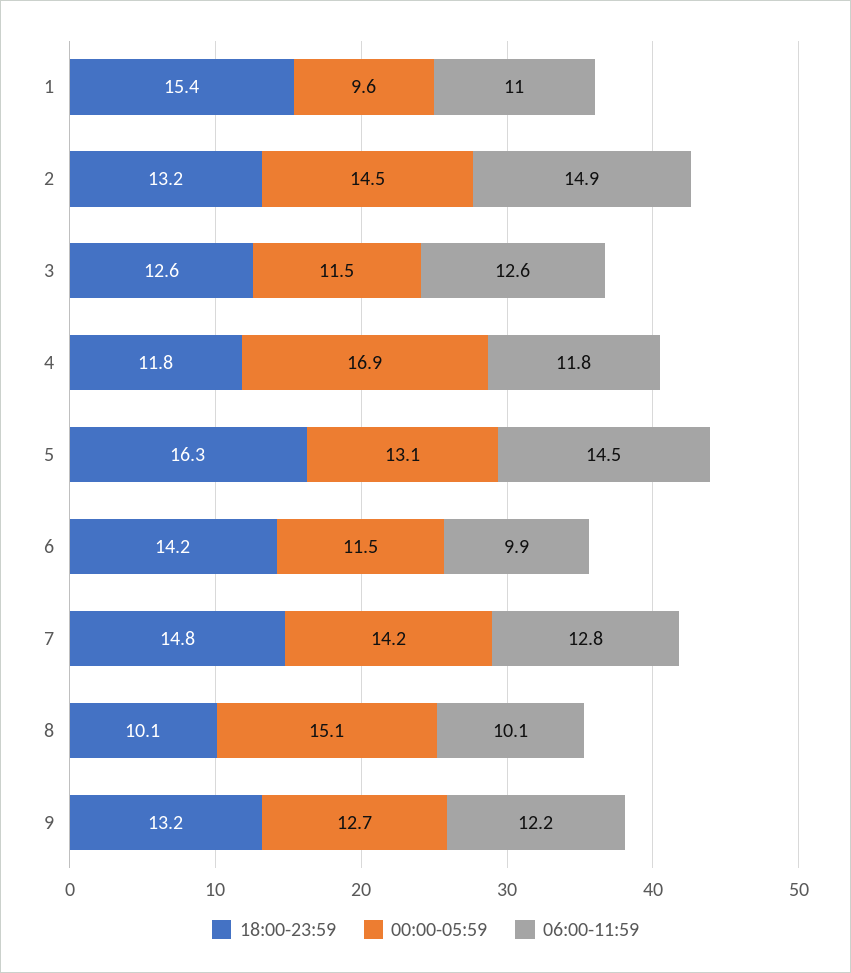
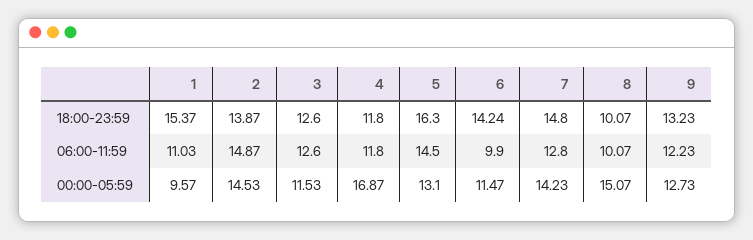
  {
    "18:00-23:59": {
      "1": 15.37,
-     "2": 13.2,
+     "2": 13.87,
      "3": 12.6,
      "4": 11.8,
      "5": 16.3,
      "6": 14.24,
      "7": 14.8,
      "8": 10.07,
      "9": 13.23
    },
    "00:00-05:59": {
      "1": 9.57,
      "2": 14.53,
      "3": 11.53,
      "4": 16.87,
      "5": 13.1,
      "6": 11.47,
      "7": 14.23,
      "8": 15.07,
      "9": 12.73
    },
    "06:00-11:59": {
      "1": 11.03,
      "2": 14.87,
      "3": 12.6,
      "4": 11.8,
      "5": 14.5,
      "6": 9.9,
      "7": 12.8,
      "8": 10.07,
      "9": 12.23
    }
  }

